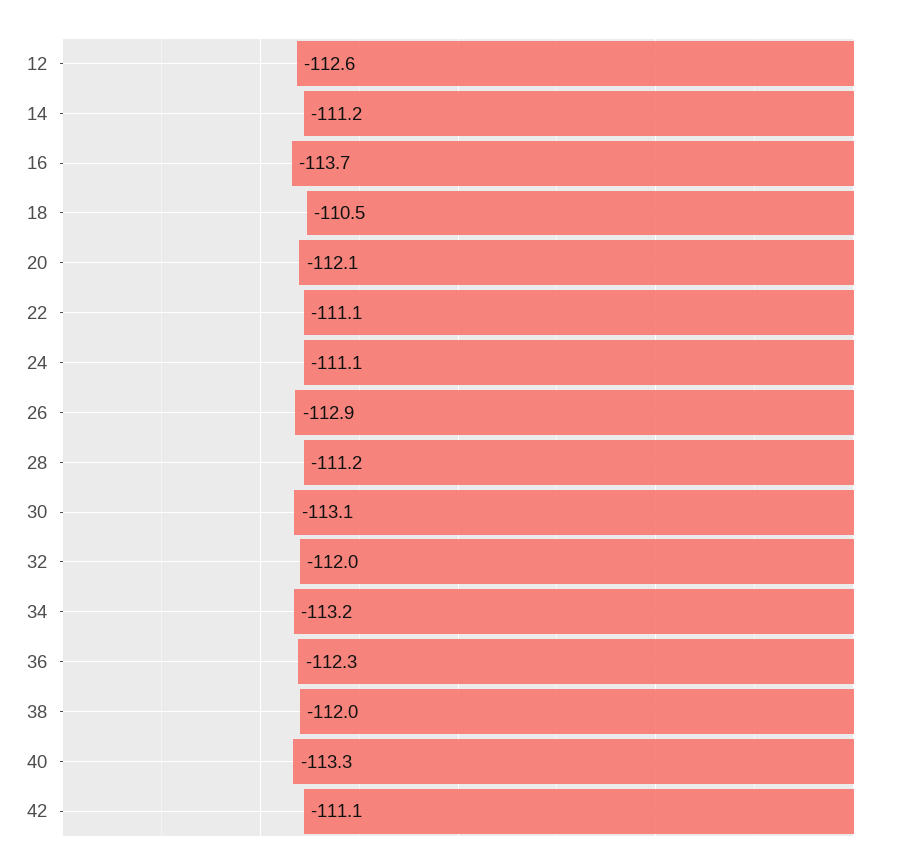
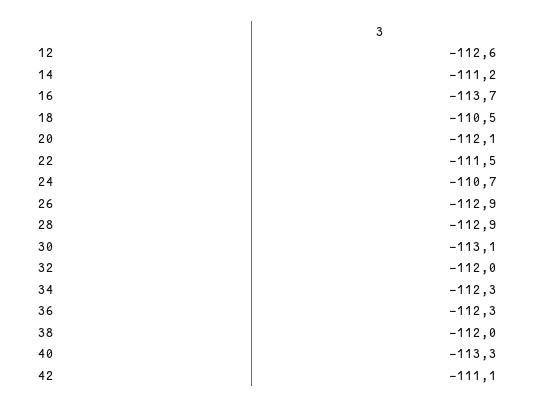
  {
    "12": -112.6,
    "14": -111.2,
    "16": -113.7,
    "18": -110.5,
    "20": -112.1,
-   "22": -111.1,
+   "22": -111.5,
-   "24": -111.1,
+   "24": -110.7,
    "26": -112.9,
-   "28": -111.2,
+   "28": -112.9,
    "30": -113.1,
    "32": -112,
-   "34": -113.2,
+   "34": -112.3,
    "36": -112.3,
    "38": -112,
    "40": -113.3,
    "42": -111.1
  }

